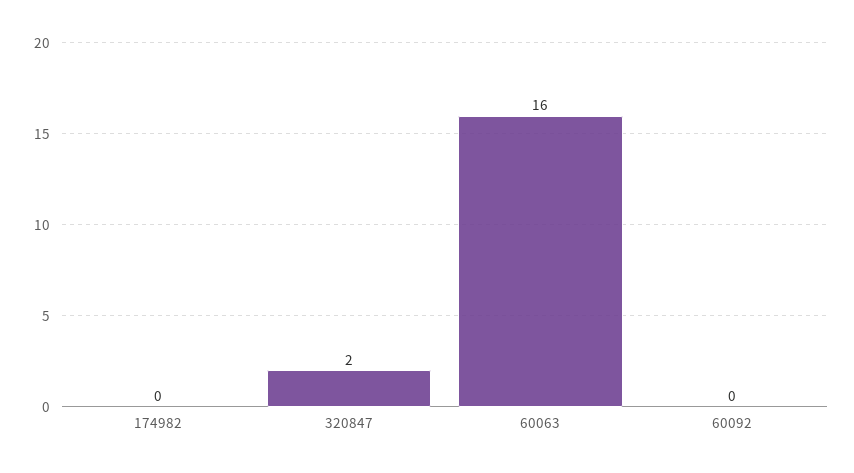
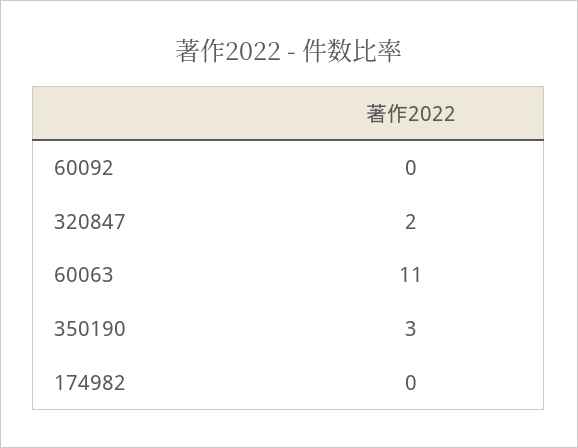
  {
    "174982": 0,
    "320847": 2,
-   "60063": 16,
+   "60063": 11,
-   "60092": 0
+   "60092": 0,
+   "350190": 3
  }

